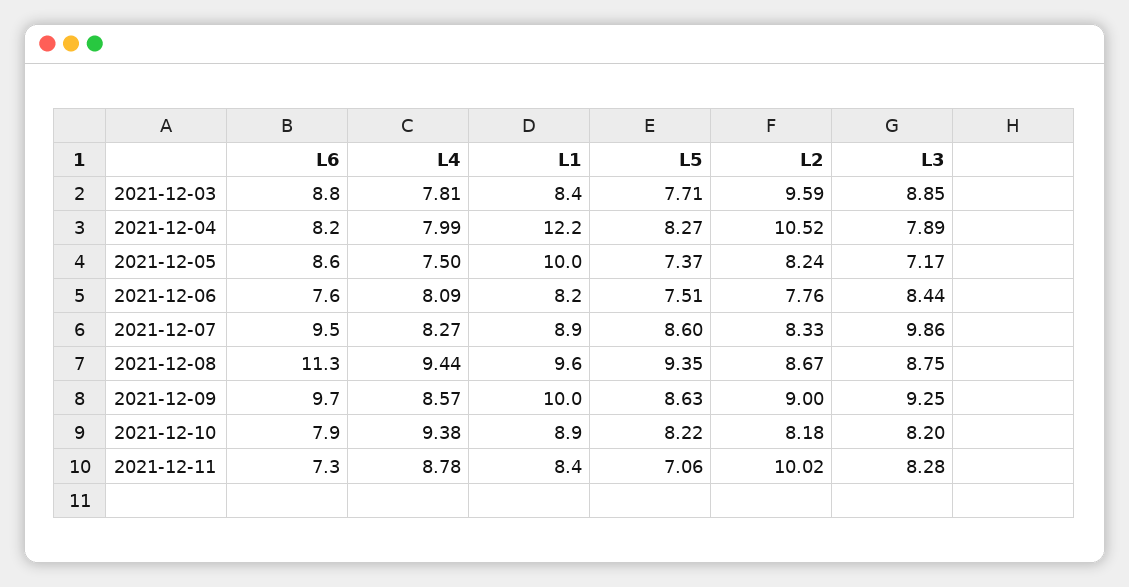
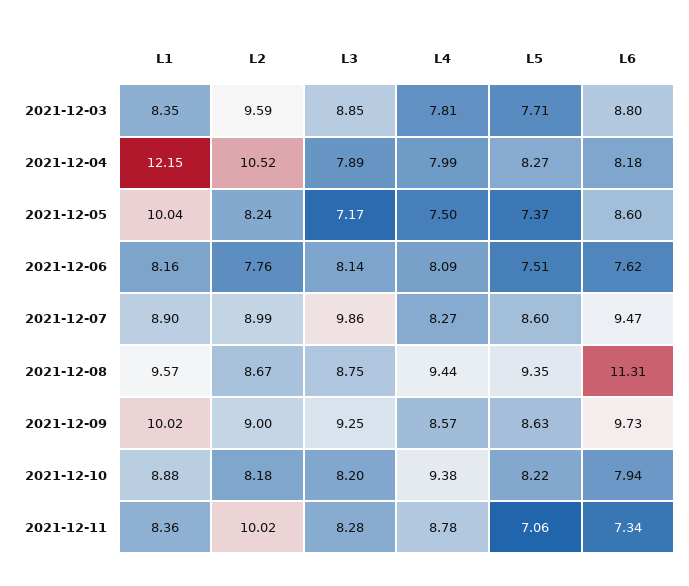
  {
    "L6": {
      "2021-12-03": 8.8,
      "2021-12-04": 8.18,
      "2021-12-05": 8.6,
      "2021-12-06": 7.62,
      "2021-12-07": 9.47,
      "2021-12-08": 11.31,
      "2021-12-09": 9.73,
      "2021-12-10": 7.94,
      "2021-12-11": 7.34
    },
    "L4": {
      "2021-12-03": 7.81,
      "2021-12-04": 7.99,
      "2021-12-05": 7.5,
      "2021-12-06": 8.09,
      "2021-12-07": 8.27,
      "2021-12-08": 9.44,
      "2021-12-09": 8.57,
      "2021-12-10": 9.38,
      "2021-12-11": 8.78
    },
    "L1": {
      "2021-12-03": 8.35,
      "2021-12-04": 12.15,
      "2021-12-05": 10.04,
      "2021-12-06": 8.16,
      "2021-12-07": 8.9,
      "2021-12-08": 9.57,
      "2021-12-09": 10.02,
      "2021-12-10": 8.88,
      "2021-12-11": 8.36
    },
    "L5": {
      "2021-12-03": 7.71,
      "2021-12-04": 8.27,
      "2021-12-05": 7.37,
      "2021-12-06": 7.51,
      "2021-12-07": 8.6,
      "2021-12-08": 9.35,
      "2021-12-09": 8.63,
      "2021-12-10": 8.22,
      "2021-12-11": 7.06
    },
    "L2": {
      "2021-12-03": 9.59,
      "2021-12-04": 10.52,
      "2021-12-05": 8.24,
      "2021-12-06": 7.76,
-     "2021-12-07": 8.33,
+     "2021-12-07": 8.99,
      "2021-12-08": 8.67,
      "2021-12-09": 9,
      "2021-12-10": 8.18,
      "2021-12-11": 10.02
    },
    "L3": {
      "2021-12-03": 8.85,
      "2021-12-04": 7.89,
      "2021-12-05": 7.17,
-     "2021-12-06": 8.44,
+     "2021-12-06": 8.14,
      "2021-12-07": 9.86,
      "2021-12-08": 8.75,
      "2021-12-09": 9.25,
      "2021-12-10": 8.2,
      "2021-12-11": 8.28
    }
  }

